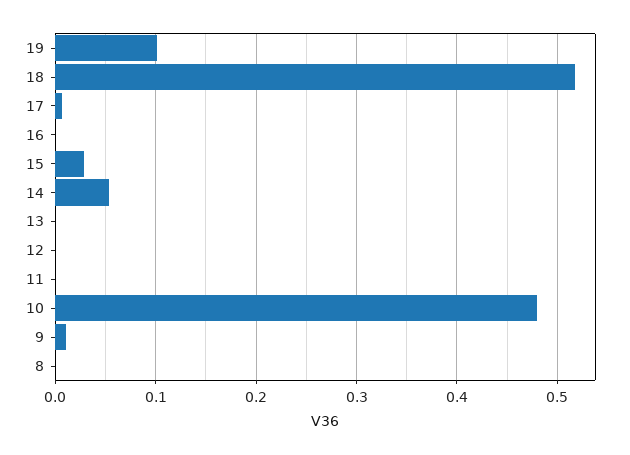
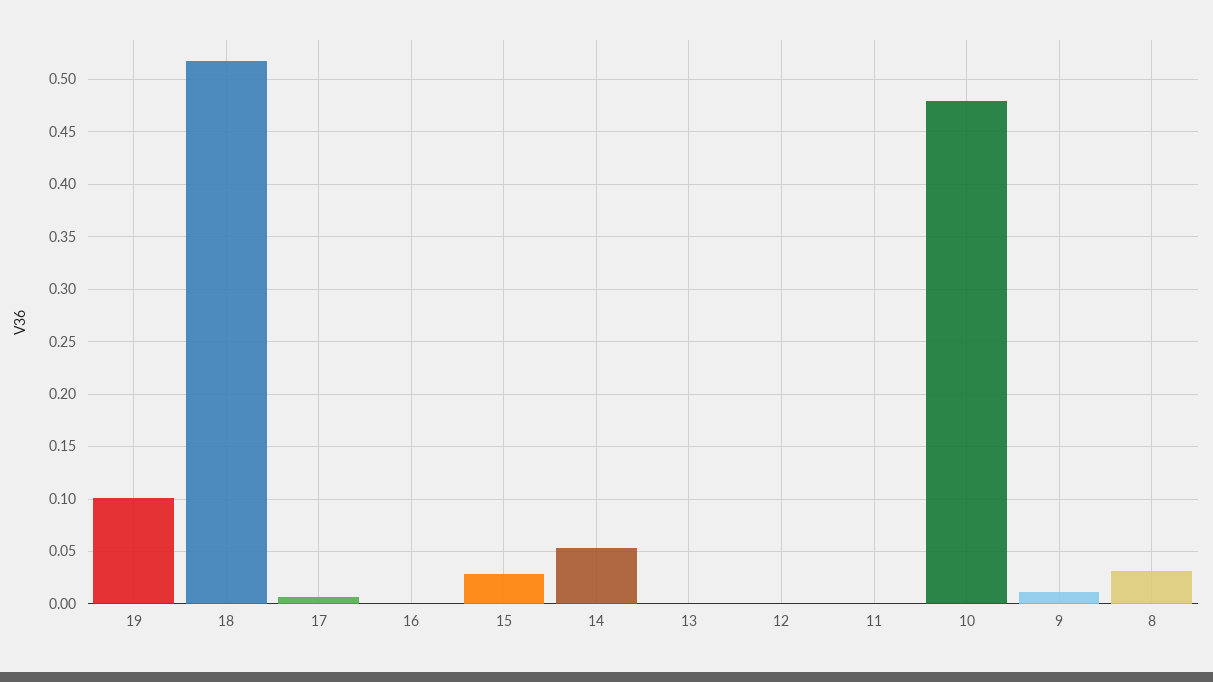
  {
    "19": 0.1,
    "18": 0.52,
    "17": 0.01,
    "16": 0,
    "15": 0.03,
    "14": 0.05,
    "13": 0,
    "12": 0,
    "11": 0,
    "10": 0.48,
    "9": 0.01,
-   "8": 0
+   "8": 0.03
  }

